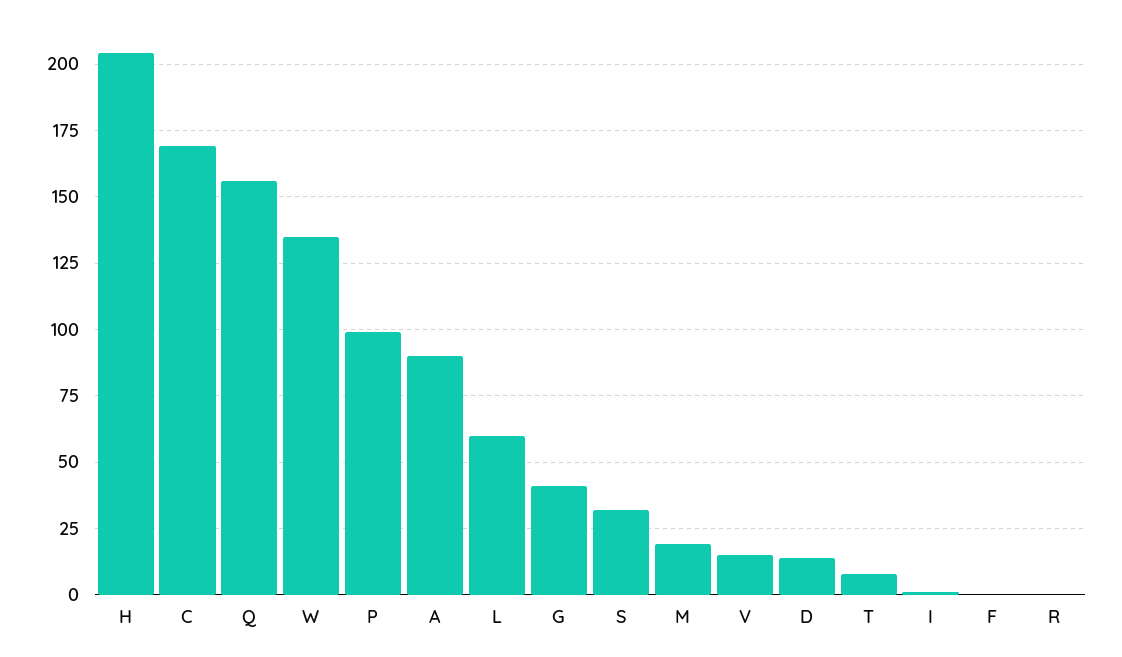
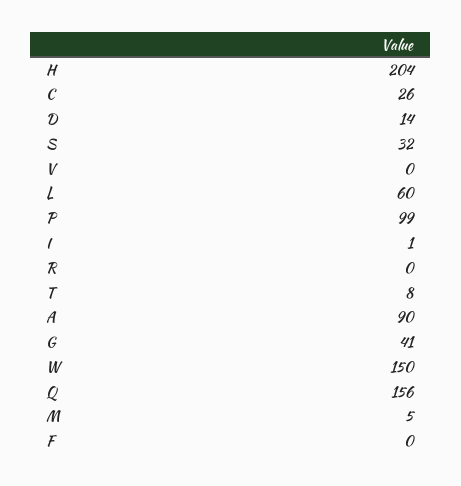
  {
    "H": 204,
-   "C": 170,
+   "C": 26,
    "Q": 156,
-   "W": 135,
+   "W": 150,
    "P": 99,
    "A": 90,
    "L": 60,
    "G": 41,
    "S": 32,
-   "M": 20,
+   "M": 5,
-   "V": 15,
+   "V": 0,
    "D": 14,
    "T": 8,
    "I": 1,
    "F": 0,
    "R": 0
  }

